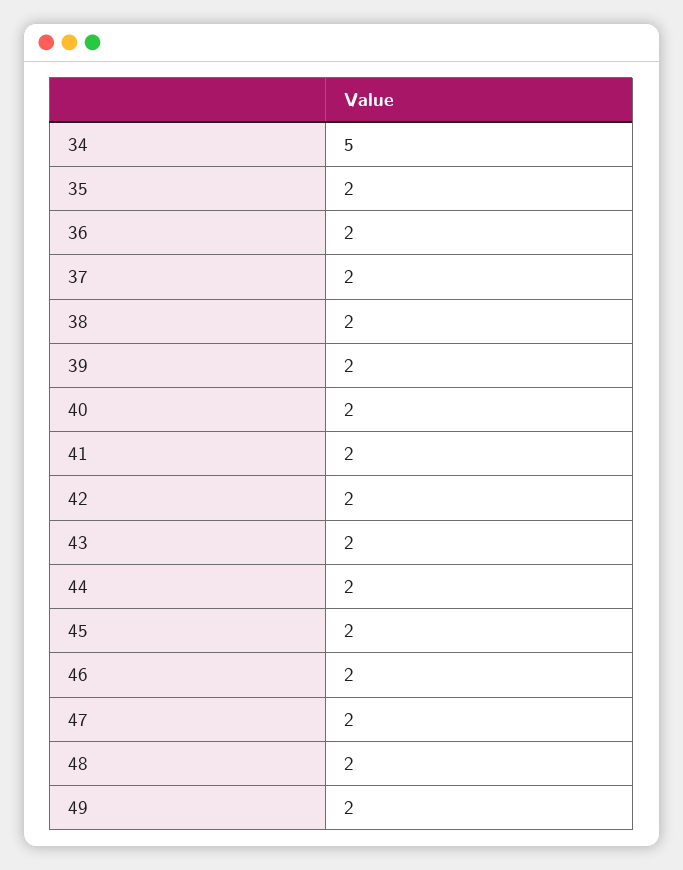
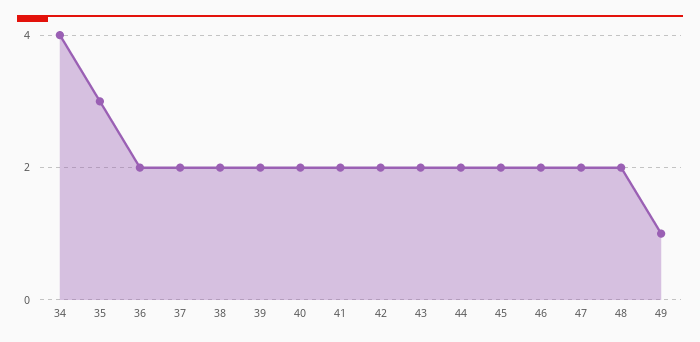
  {
-   "34": 5,
+   "34": 4,
-   "35": 2,
+   "35": 3,
    "36": 2,
    "37": 2,
    "38": 2,
    "39": 2,
    "40": 2,
    "41": 2,
    "42": 2,
    "43": 2,
    "44": 2,
    "45": 2,
    "46": 2,
    "47": 2,
    "48": 2,
-   "49": 2
+   "49": 1
  }

